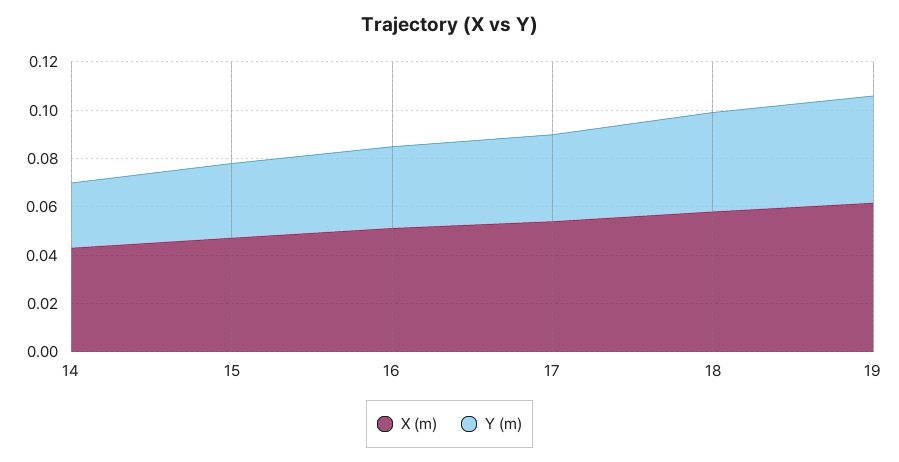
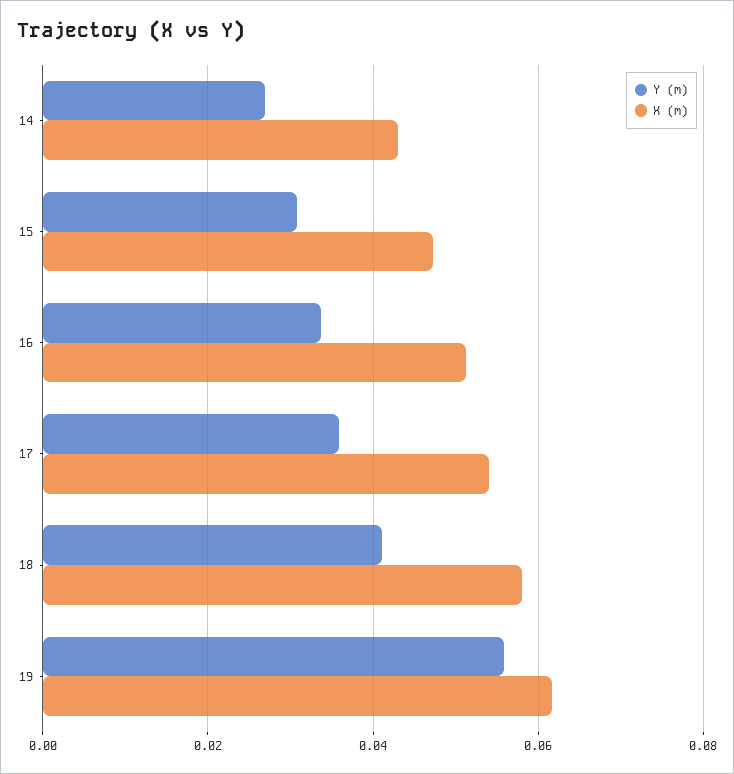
  {
    "X (m)": {
      "14": 0.044,
      "15": 0.048,
      "16": 0.052,
      "17": 0.054,
      "18": 0.058,
      "19": 0.062
    },
    "Y (m)": {
      "14": 0.026,
      "15": 0.03,
      "16": 0.034,
      "17": 0.036,
      "18": 0.042,
-     "19": 0.045
+     "19": 0.056
    }
  }

